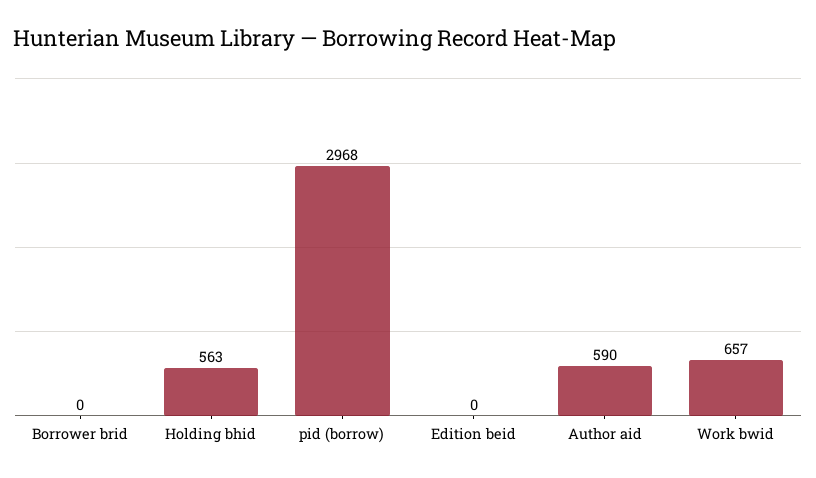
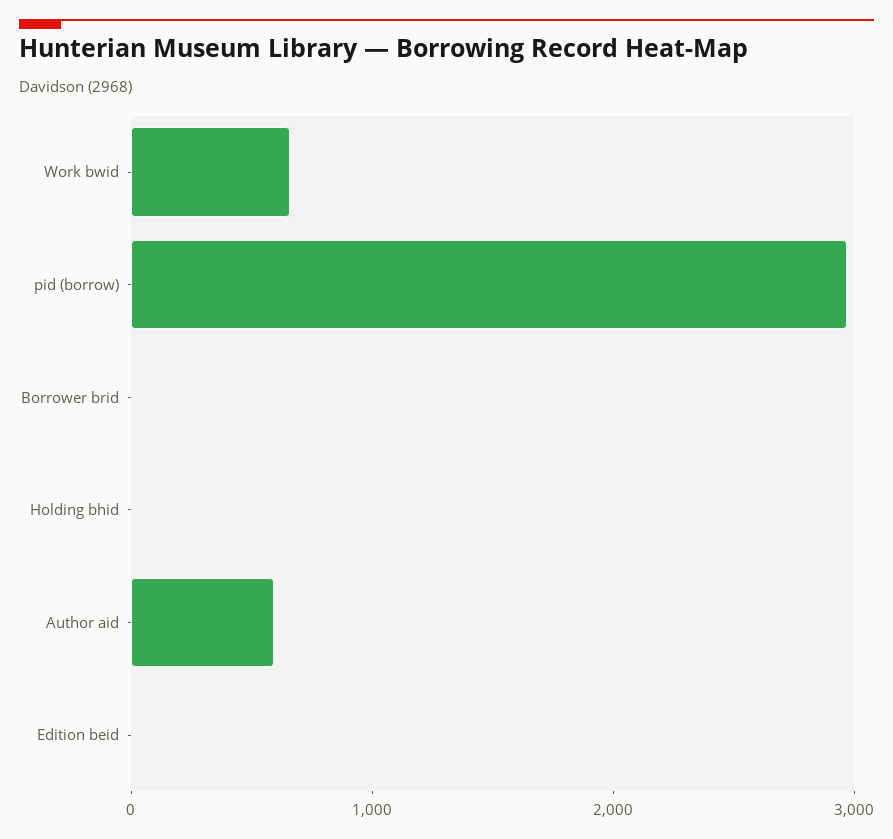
  {
    "Borrower brid": 0,
-   "Holding bhid": 563,
+   "Holding bhid": 0,
    "pid (borrow)": 2968,
    "Edition beid": 0,
    "Author aid": 590,
    "Work bwid": 657
  }

